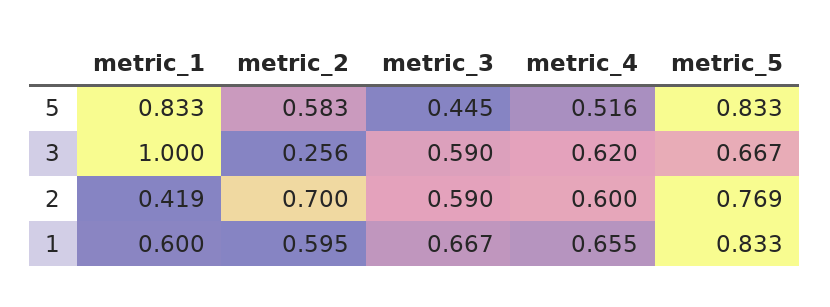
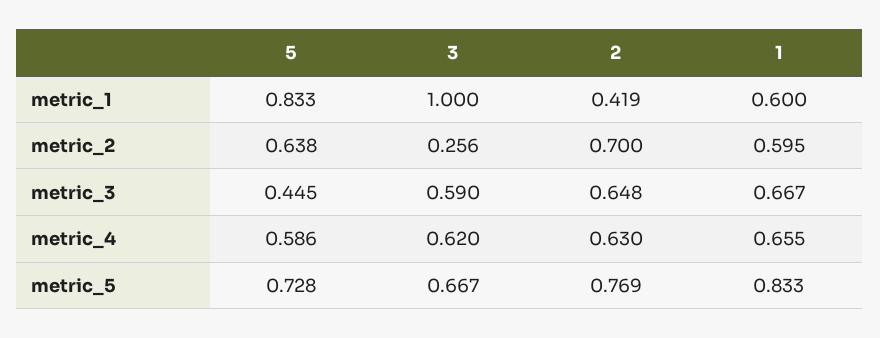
  {
    "metric_1": {
      "5": 0.833,
      "3": 1,
      "2": 0.419,
      "1": 0.6
    },
    "metric_2": {
-     "5": 0.583,
+     "5": 0.638,
      "3": 0.256,
      "2": 0.7,
      "1": 0.595
    },
    "metric_3": {
      "5": 0.445,
      "3": 0.59,
-     "2": 0.59,
+     "2": 0.648,
      "1": 0.667
    },
    "metric_4": {
-     "5": 0.516,
+     "5": 0.586,
      "3": 0.62,
-     "2": 0.6,
+     "2": 0.63,
      "1": 0.655
    },
    "metric_5": {
-     "5": 0.833,
+     "5": 0.728,
      "3": 0.667,
      "2": 0.769,
      "1": 0.833
    }
  }

